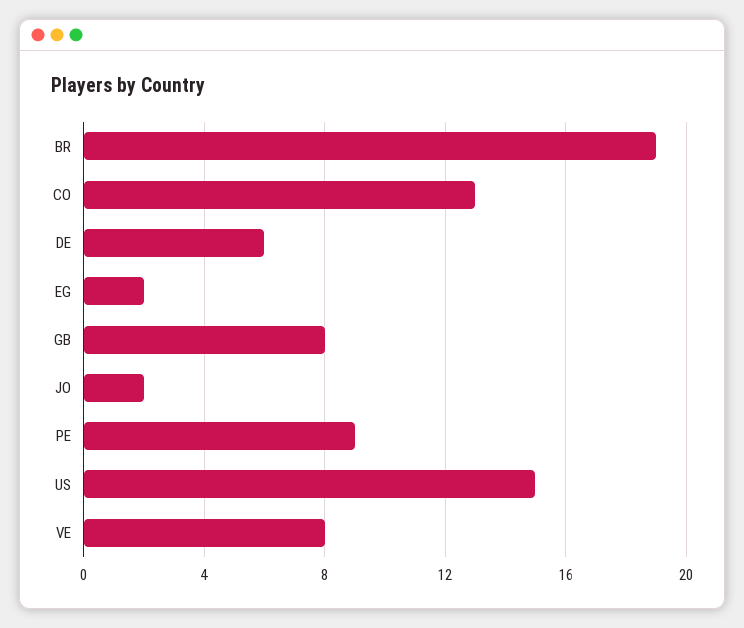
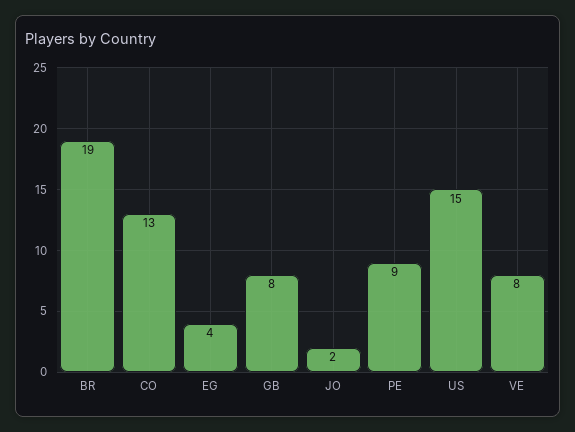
  {
    "BR": 19,
    "CO": 13,
-   "DE": 6,
-   "EG": 2,
+   "EG": 4,
    "GB": 8,
    "JO": 2,
    "PE": 9,
    "US": 15,
    "VE": 8
  }

